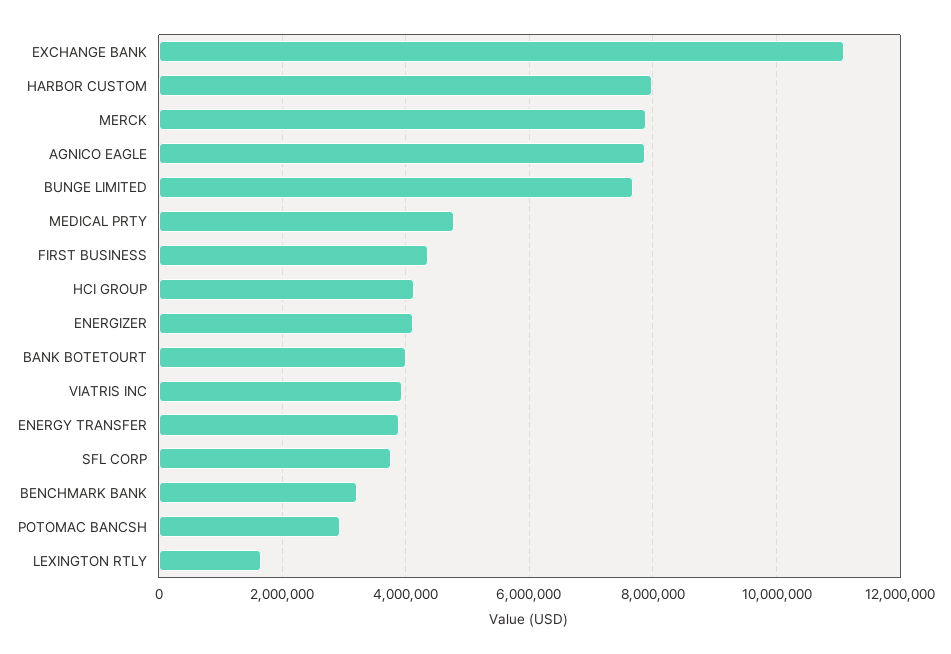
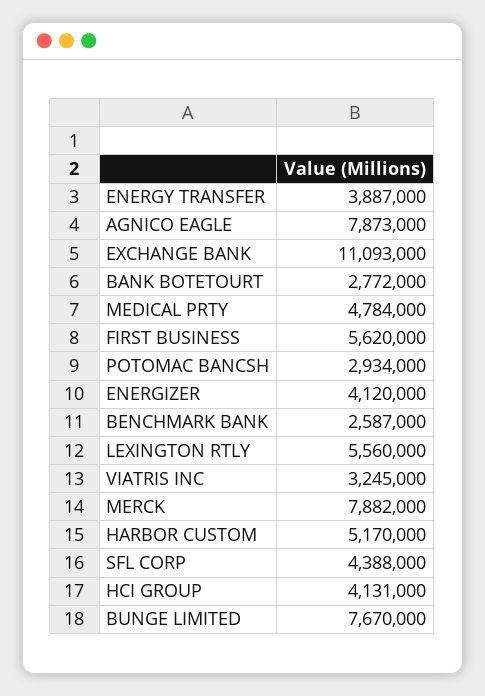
  {
    "EXCHANGE BANK": 11093000,
-   "HARBOR CUSTOM": 8000000,
+   "HARBOR CUSTOM": 5170000,
    "MERCK": 7882000,
    "AGNICO EAGLE": 7873000,
    "BUNGE LIMITED": 7670000,
    "MEDICAL PRTY": 4784000,
-   "FIRST BUSINESS": 4400000,
+   "FIRST BUSINESS": 5620000,
    "HCI GROUP": 4131000,
    "ENERGIZER": 4120000,
-   "BANK BOTETOURT": 4000000,
+   "BANK BOTETOURT": 2772000,
-   "VIATRIS INC": 4000000,
+   "VIATRIS INC": 3245000,
    "ENERGY TRANSFER": 3887000,
-   "SFL CORP": 3800000,
+   "SFL CORP": 4388000,
-   "BENCHMARK BANK": 3200000,
+   "BENCHMARK BANK": 2587000,
    "POTOMAC BANCSH": 2934000,
-   "LEXINGTON RTLY": 1600000
+   "LEXINGTON RTLY": 5560000
  }

